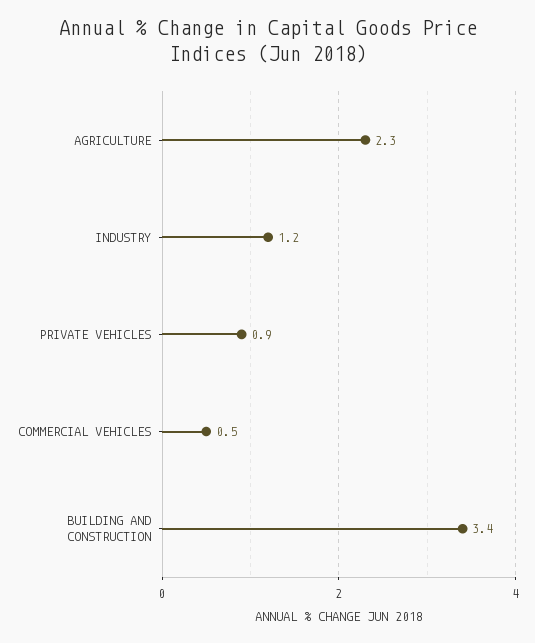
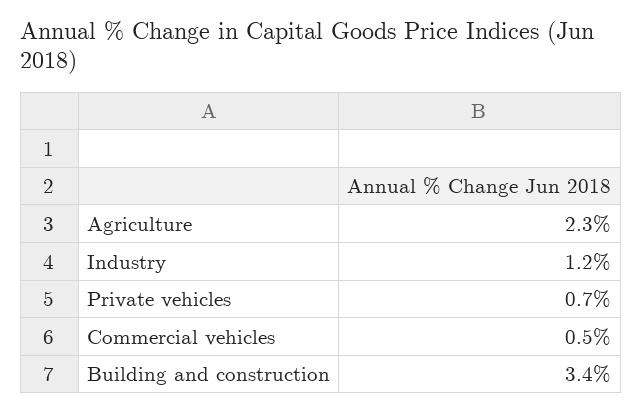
  {
    "AGRICULTURE": 2.3,
    "INDUSTRY": 1.2,
-   "PRIVATE VEHICLES": 0.9,
+   "PRIVATE VEHICLES": 0.7,
    "COMMERCIAL VEHICLES": 0.5,
    "BUILDING AND CONSTRUCTION": 3.4
  }

